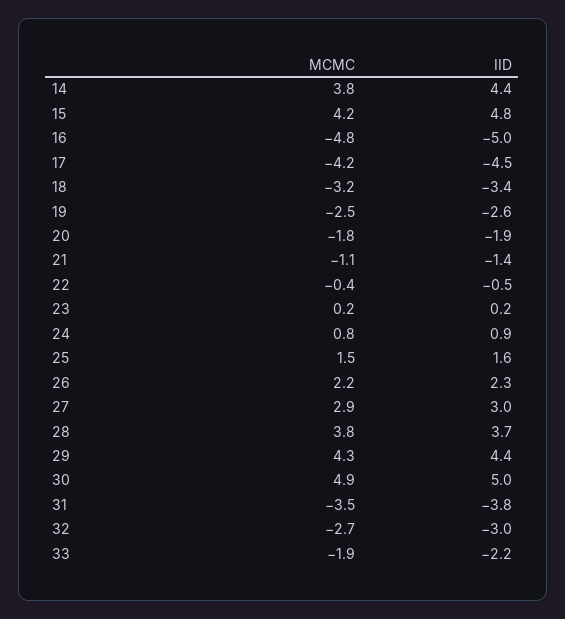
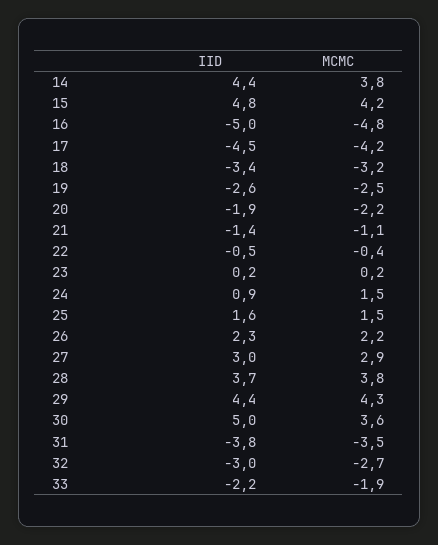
  {
    "MCMC": {
      "14": 3.8,
      "15": 4.2,
      "16": -4.8,
      "17": -4.2,
      "18": -3.2,
      "19": -2.5,
-     "20": -1.8,
+     "20": -2.2,
      "21": -1.1,
      "22": -0.4,
      "23": 0.2,
-     "24": 0.8,
+     "24": 1.5,
      "25": 1.5,
      "26": 2.2,
      "27": 2.9,
      "28": 3.8,
      "29": 4.3,
-     "30": 4.9,
+     "30": 3.6,
      "31": -3.5,
      "32": -2.7,
      "33": -1.9
    },
    "IID": {
      "14": 4.4,
      "15": 4.8,
      "16": -5,
      "17": -4.5,
      "18": -3.4,
      "19": -2.6,
      "20": -1.9,
      "21": -1.4,
      "22": -0.5,
      "23": 0.2,
      "24": 0.9,
      "25": 1.6,
      "26": 2.3,
      "27": 3,
      "28": 3.7,
      "29": 4.4,
      "30": 5,
      "31": -3.8,
      "32": -3,
      "33": -2.2
    }
  }

